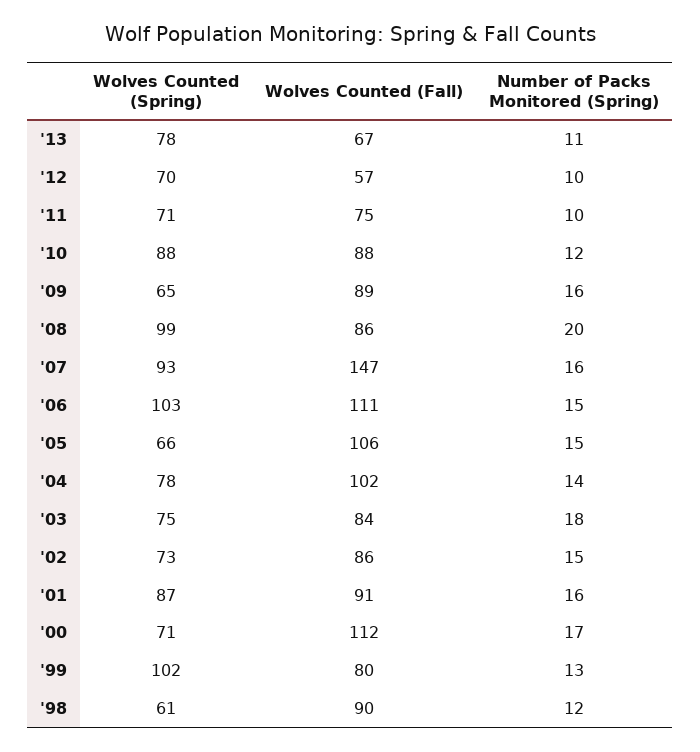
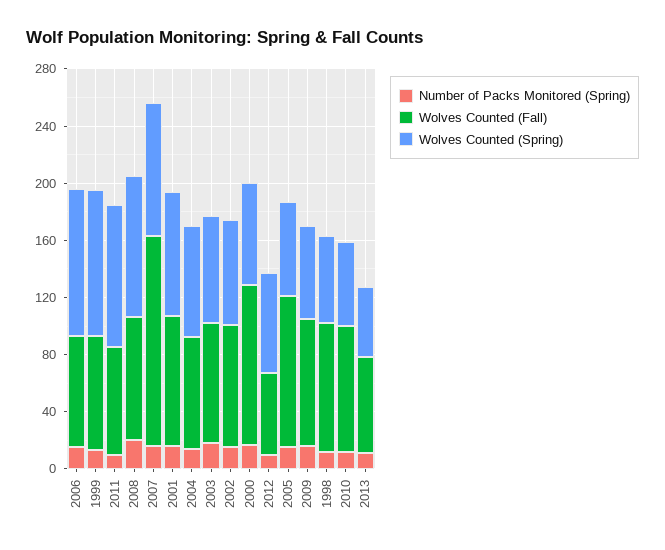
  {
    "Wolves Counted (Spring)": {
-     "'13": 78,
+     "'13": 50,
      "'12": 70,
-     "'11": 71,
+     "'11": 100,
-     "'10": 88,
+     "'10": 60,
      "'09": 65,
      "'08": 99,
      "'07": 93,
      "'06": 103,
      "'05": 66,
      "'04": 78,
      "'03": 75,
      "'02": 73,
      "'01": 87,
      "'00": 71,
      "'99": 102,
      "'98": 61
    },
    "Wolves Counted (Fall)": {
      "'13": 67,
      "'12": 57,
      "'11": 75,
      "'10": 88,
      "'09": 89,
      "'08": 86,
      "'07": 147,
-     "'06": 111,
+     "'06": 80,
      "'05": 106,
-     "'04": 102,
+     "'04": 80,
      "'03": 84,
      "'02": 86,
      "'01": 91,
      "'00": 112,
      "'99": 80,
      "'98": 90
    },
    "Number of Packs Monitored (Spring)": {
      "'13": 11,
      "'12": 10,
      "'11": 10,
      "'10": 12,
      "'09": 16,
      "'08": 20,
      "'07": 16,
      "'06": 15,
      "'05": 15,
      "'04": 14,
      "'03": 18,
      "'02": 15,
      "'01": 16,
      "'00": 17,
      "'99": 13,
      "'98": 12
    }
  }

